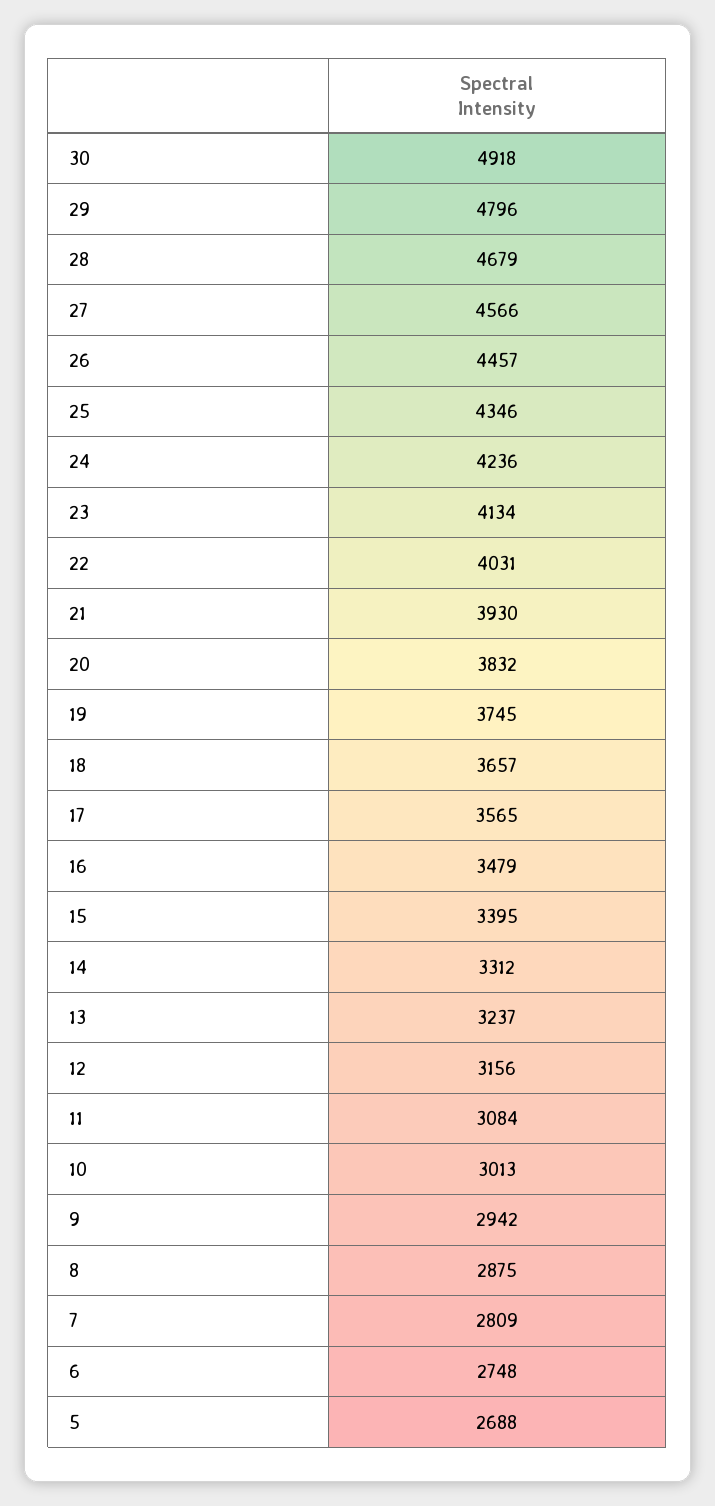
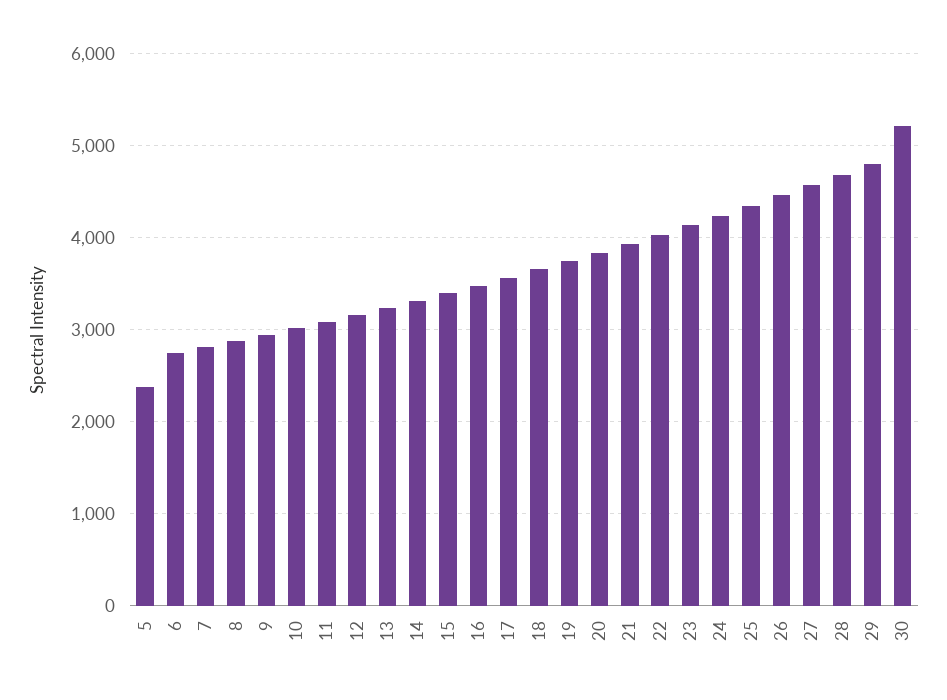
  {
-   "30": 4918,
+   "30": 5200,
    "29": 4796,
    "28": 4679,
    "27": 4566,
    "26": 4457,
    "25": 4346,
    "24": 4236,
    "23": 4134,
    "22": 4031,
    "21": 3930,
    "20": 3832,
    "19": 3745,
    "18": 3657,
    "17": 3565,
    "16": 3479,
    "15": 3395,
    "14": 3312,
    "13": 3237,
    "12": 3156,
    "11": 3084,
    "10": 3013,
    "9": 2942,
    "8": 2875,
    "7": 2809,
    "6": 2748,
-   "5": 2688
+   "5": 2400
  }

